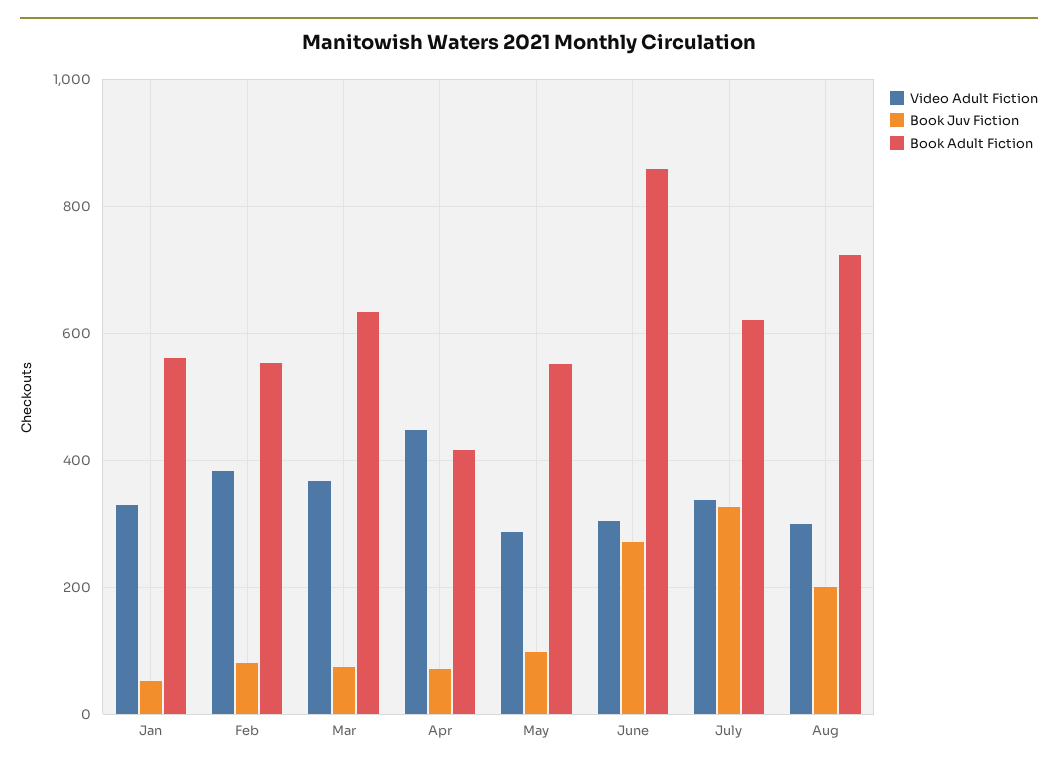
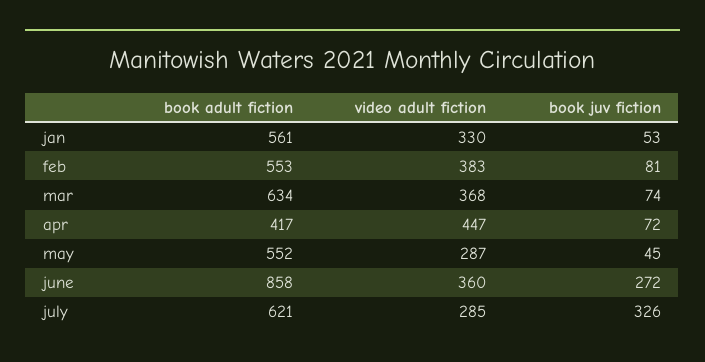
  {
    "Video Adult Fiction": {
      "Jan": 330,
      "Feb": 383,
      "Mar": 368,
      "Apr": 447,
      "May": 287,
-     "June": 300,
+     "June": 360,
-     "July": 340,
+     "July": 285
-     "Aug": 300
    },
    "Book Juv Fiction": {
      "Jan": 53,
      "Feb": 81,
      "Mar": 74,
      "Apr": 72,
-     "May": 100,
+     "May": 45,
      "June": 272,
-     "July": 326,
+     "July": 326
-     "Aug": 200
    },
    "Book Adult Fiction": {
      "Jan": 561,
      "Feb": 553,
      "Mar": 634,
      "Apr": 417,
      "May": 552,
      "June": 858,
-     "July": 621,
+     "July": 621
-     "Aug": 720
    }
  }

